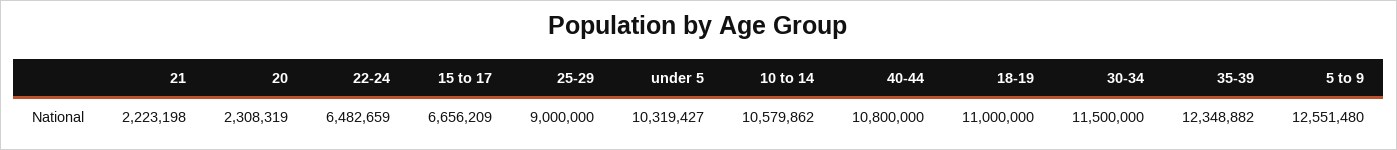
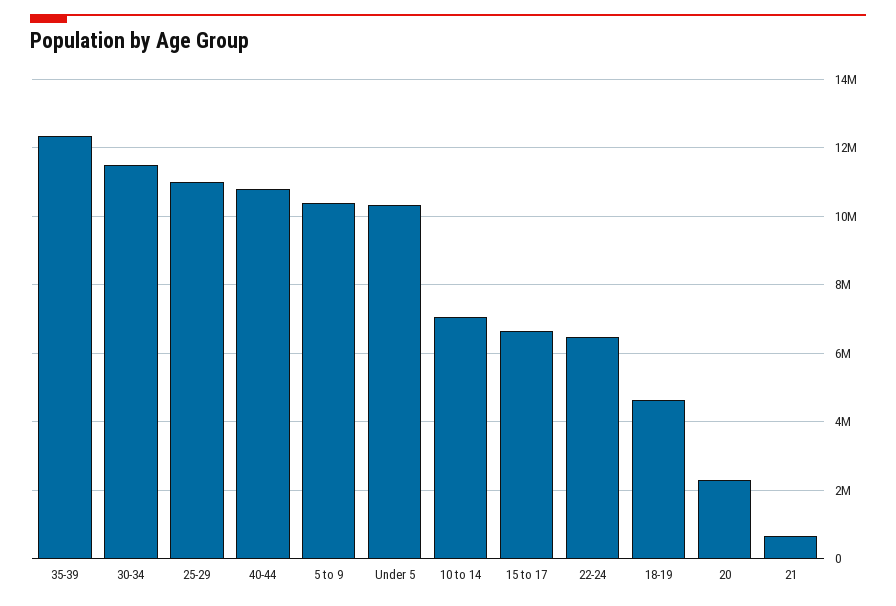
  {
-   "21": 2223198,
+   "21": 600000,
    "20": 2308319,
    "22-24": 6482659,
    "15 to 17": 6656209,
-   "25-29": 9000000,
+   "25-29": 11000000,
    "under 5": 10319427,
-   "10 to 14": 10579862,
+   "10 to 14": 7000000,
    "40-44": 10800000,
-   "18-19": 11000000,
+   "18-19": 4600000,
    "30-34": 11500000,
    "35-39": 12348882,
-   "5 to 9": 12551480
+   "5 to 9": 10400000
  }

